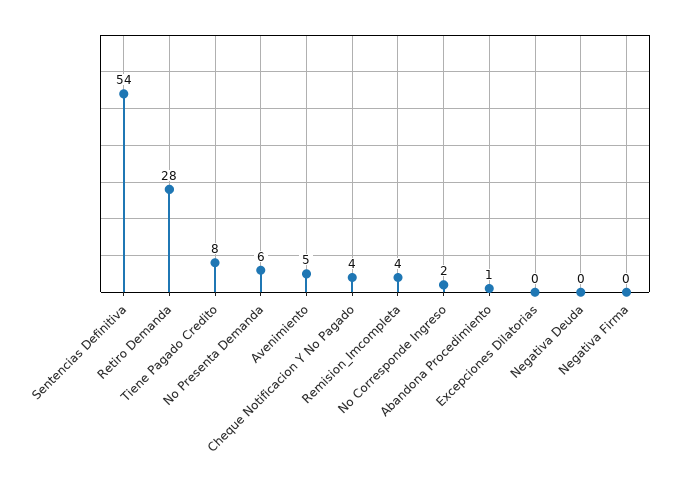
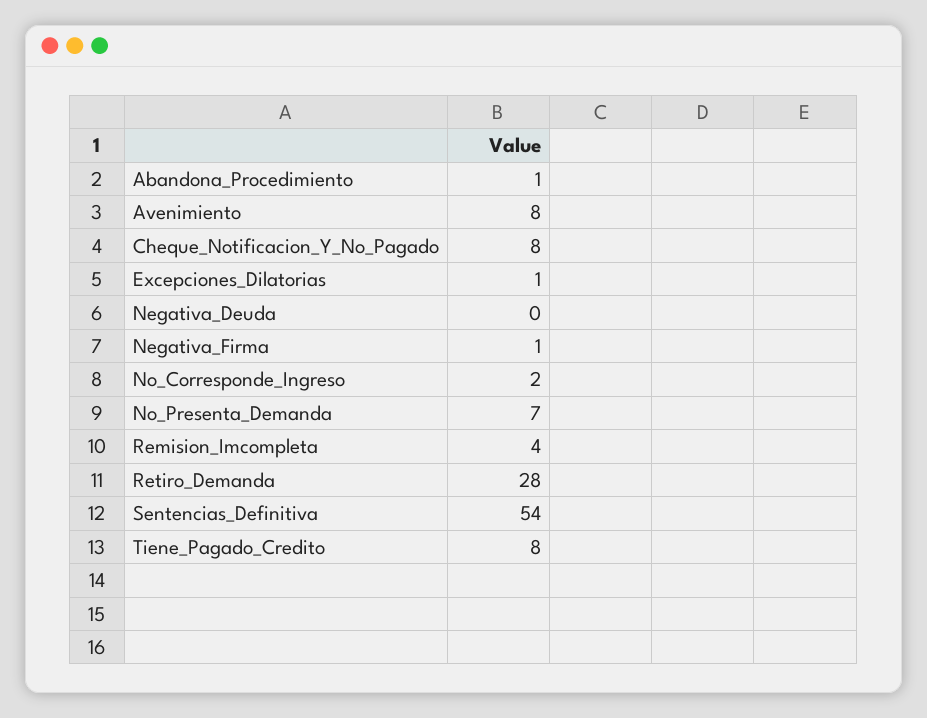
  {
    "Sentencias Definitiva": 54,
    "Retiro Demanda": 28,
    "Tiene Pagado Credito": 8,
-   "No Presenta Demanda": 6,
+   "No Presenta Demanda": 7,
-   "Avenimiento": 5,
+   "Avenimiento": 8,
-   "Cheque Notificacion Y No Pagado": 4,
+   "Cheque Notificacion Y No Pagado": 8,
    "Remision_Imcompleta": 4,
    "No Corresponde Ingreso": 2,
    "Abandona Procedimiento": 1,
-   "Excepciones Dilatorias": 0,
+   "Excepciones Dilatorias": 1,
    "Negativa Deuda": 0,
-   "Negativa Firma": 0
+   "Negativa Firma": 1
  }

